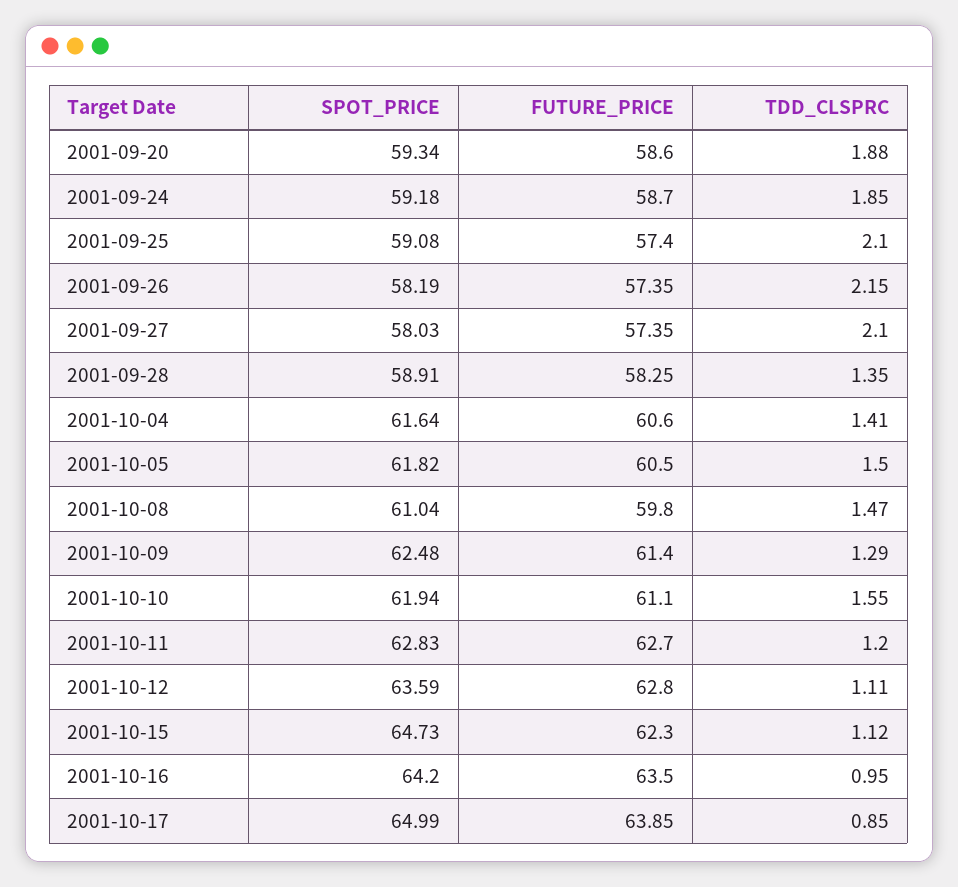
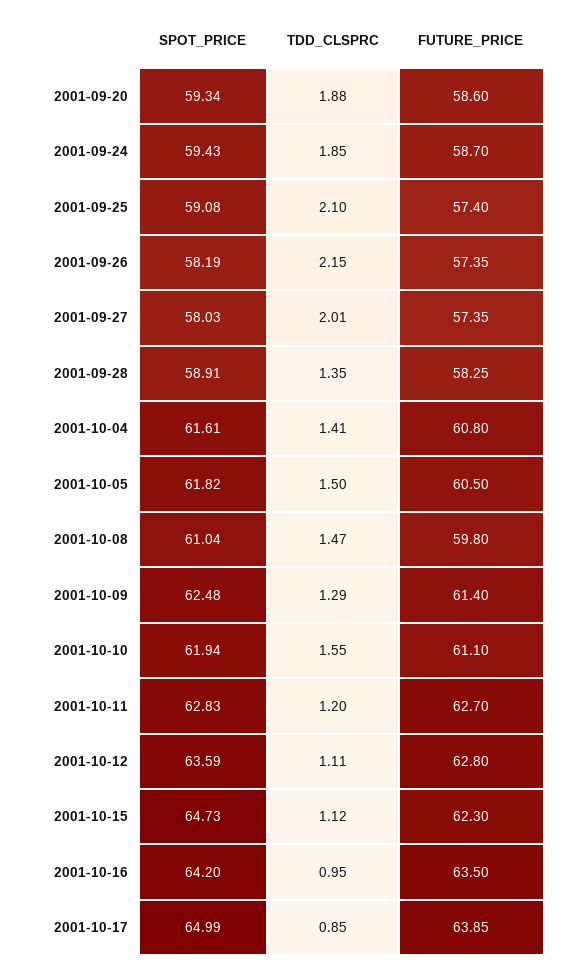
  {
    "SPOT_PRICE": {
      "2001-09-20": 59.34,
-     "2001-09-24": 59.18,
+     "2001-09-24": 59.43,
      "2001-09-25": 59.08,
      "2001-09-26": 58.19,
      "2001-09-27": 58.03,
      "2001-09-28": 58.91,
-     "2001-10-04": 61.64,
+     "2001-10-04": 61.61,
      "2001-10-05": 61.82,
      "2001-10-08": 61.04,
      "2001-10-09": 62.48,
      "2001-10-10": 61.94,
      "2001-10-11": 62.83,
      "2001-10-12": 63.59,
      "2001-10-15": 64.73,
      "2001-10-16": 64.2,
      "2001-10-17": 64.99
    },
    "FUTURE_PRICE": {
      "2001-09-20": 58.6,
      "2001-09-24": 58.7,
      "2001-09-25": 57.4,
      "2001-09-26": 57.35,
      "2001-09-27": 57.35,
      "2001-09-28": 58.25,
-     "2001-10-04": 60.6,
+     "2001-10-04": 60.8,
      "2001-10-05": 60.5,
      "2001-10-08": 59.8,
      "2001-10-09": 61.4,
      "2001-10-10": 61.1,
      "2001-10-11": 62.7,
      "2001-10-12": 62.8,
      "2001-10-15": 62.3,
      "2001-10-16": 63.5,
      "2001-10-17": 63.85
    },
    "TDD_CLSPRC": {
      "2001-09-20": 1.88,
      "2001-09-24": 1.85,
      "2001-09-25": 2.1,
      "2001-09-26": 2.15,
-     "2001-09-27": 2.1,
+     "2001-09-27": 2.01,
      "2001-09-28": 1.35,
      "2001-10-04": 1.41,
      "2001-10-05": 1.5,
      "2001-10-08": 1.47,
      "2001-10-09": 1.29,
      "2001-10-10": 1.55,
      "2001-10-11": 1.2,
      "2001-10-12": 1.11,
      "2001-10-15": 1.12,
      "2001-10-16": 0.95,
      "2001-10-17": 0.85
    }
  }

